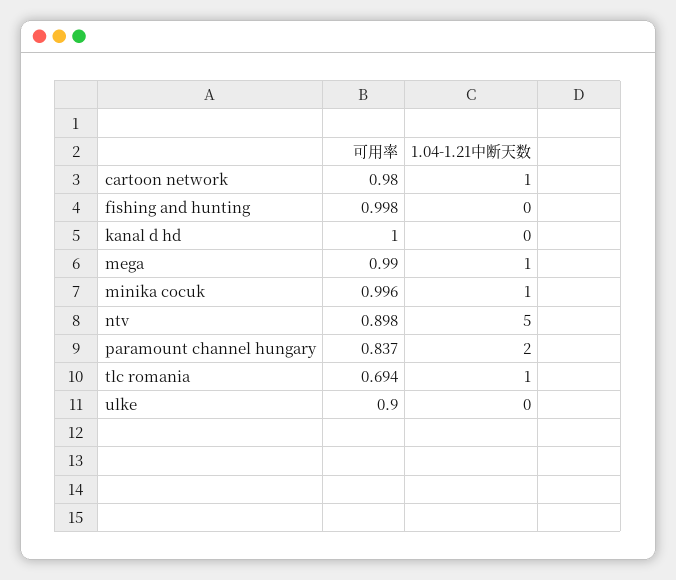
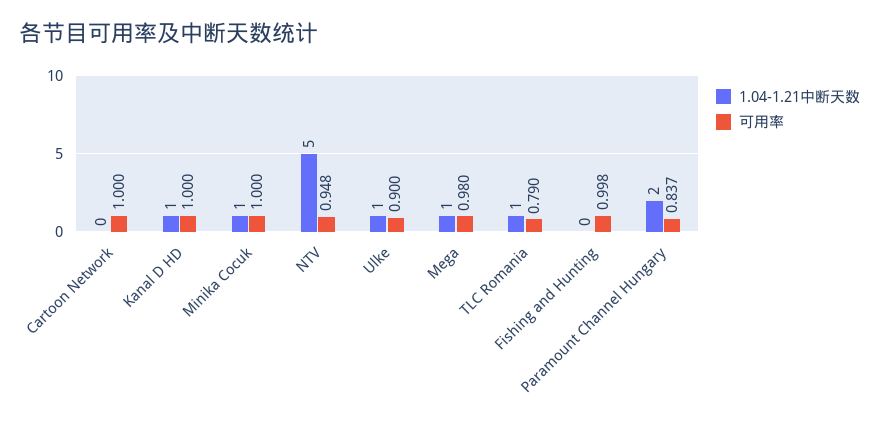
  {
    "可用率": {
-     "cartoon network": 0.98,
+     "cartoon network": 1,
      "fishing and hunting": 0.998,
      "kanal d hd": 1,
-     "mega": 0.99,
+     "mega": 0.98,
-     "minika cocuk": 0.996,
+     "minika cocuk": 1,
-     "ntv": 0.898,
+     "ntv": 0.948,
      "paramount channel hungary": 0.837,
-     "tlc romania": 0.694,
+     "tlc romania": 0.79,
      "ulke": 0.9
    },
    "1.04-1.21中断天数": {
-     "cartoon network": 1,
+     "cartoon network": 0,
      "fishing and hunting": 0,
-     "kanal d hd": 0,
+     "kanal d hd": 1,
      "mega": 1,
      "minika cocuk": 1,
      "ntv": 5,
      "paramount channel hungary": 2,
      "tlc romania": 1,
-     "ulke": 0
+     "ulke": 1
    }
  }

